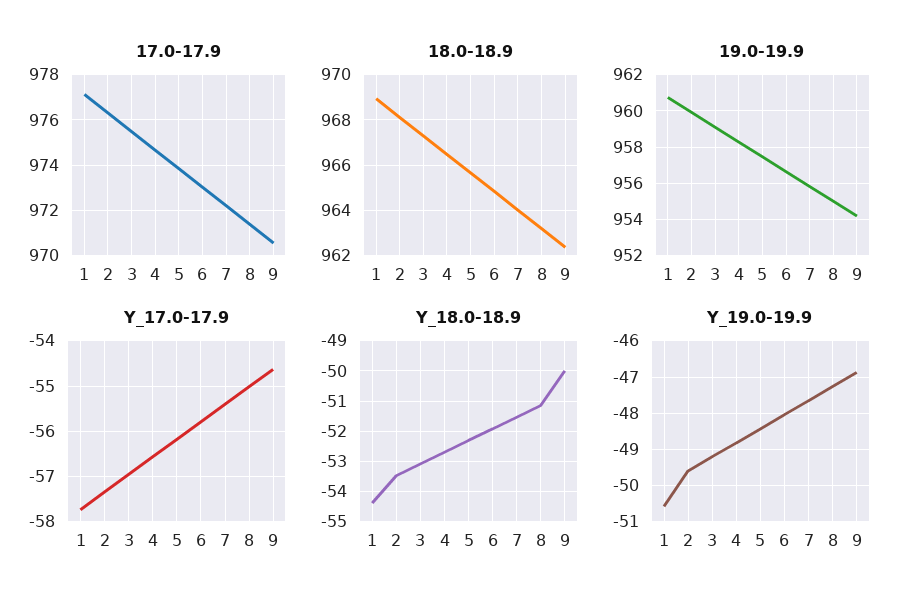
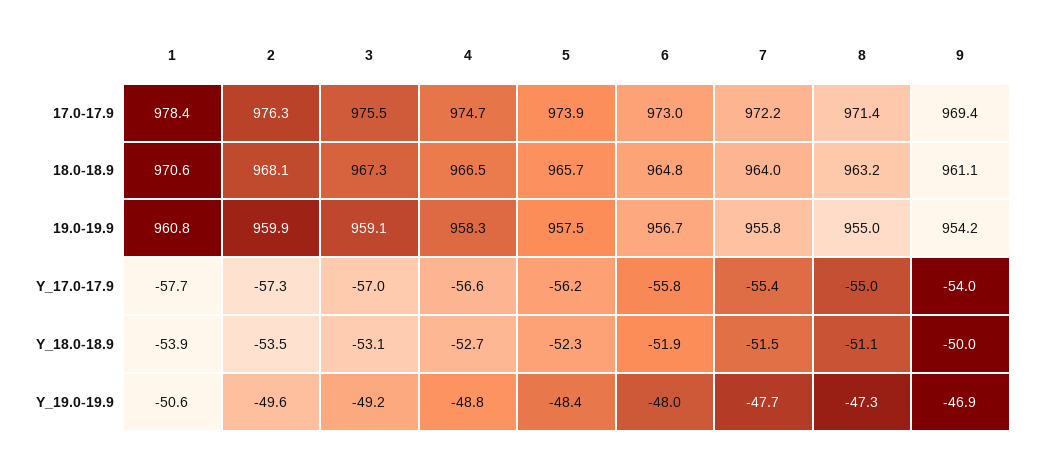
  {
    "17.0-17.9": {
-     "1": 977,
+     "1": 978.4,
      "2": 976.3,
      "3": 975.5,
      "4": 974.7,
      "5": 973.9,
      "6": 973,
      "7": 972.2,
      "8": 971.4,
-     "9": 970.5
+     "9": 969.4
    },
    "18.0-18.9": {
-     "1": 969,
+     "1": 970.6,
      "2": 968.1,
      "3": 967.3,
      "4": 966.5,
      "5": 965.7,
      "6": 964.8,
      "7": 964,
      "8": 963.2,
-     "9": 962.5
+     "9": 961.1
    },
    "19.0-19.9": {
      "1": 960.8,
      "2": 959.9,
      "3": 959.1,
      "4": 958.3,
      "5": 957.5,
      "6": 956.7,
      "7": 955.8,
      "8": 955,
      "9": 954.2
    },
    "Y_17.0-17.9": {
      "1": -57.7,
      "2": -57.3,
      "3": -57,
      "4": -56.6,
      "5": -56.2,
      "6": -55.8,
      "7": -55.4,
      "8": -55,
-     "9": -54.6
+     "9": -54
    },
    "Y_18.0-18.9": {
-     "1": -54.4,
+     "1": -53.9,
      "2": -53.5,
      "3": -53.1,
      "4": -52.7,
      "5": -52.3,
      "6": -51.9,
      "7": -51.5,
      "8": -51.1,
      "9": -50
    },
    "Y_19.0-19.9": {
      "1": -50.6,
      "2": -49.6,
      "3": -49.2,
      "4": -48.8,
      "5": -48.4,
      "6": -48,
      "7": -47.7,
      "8": -47.3,
      "9": -46.9
    }
  }

